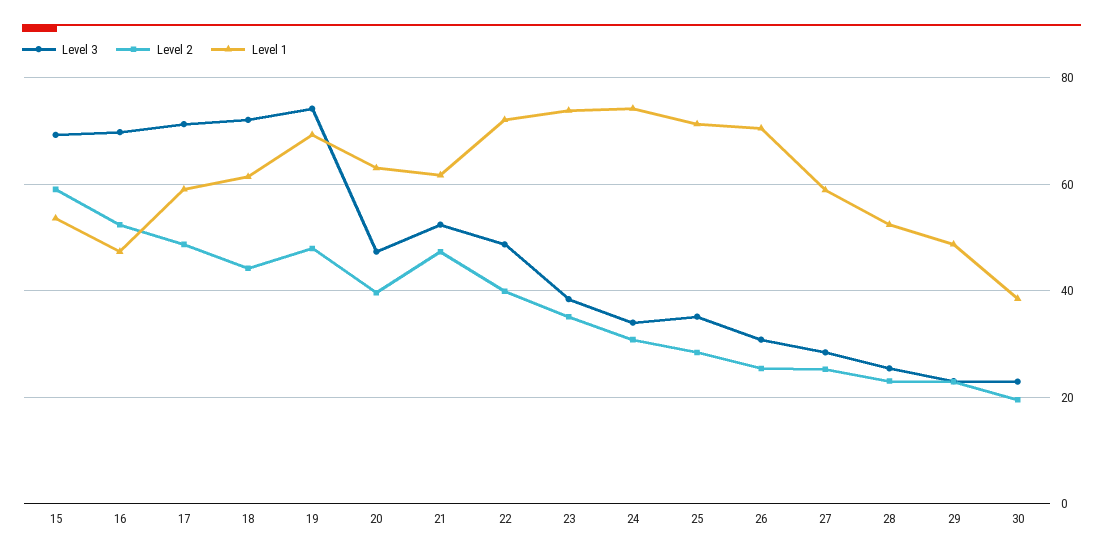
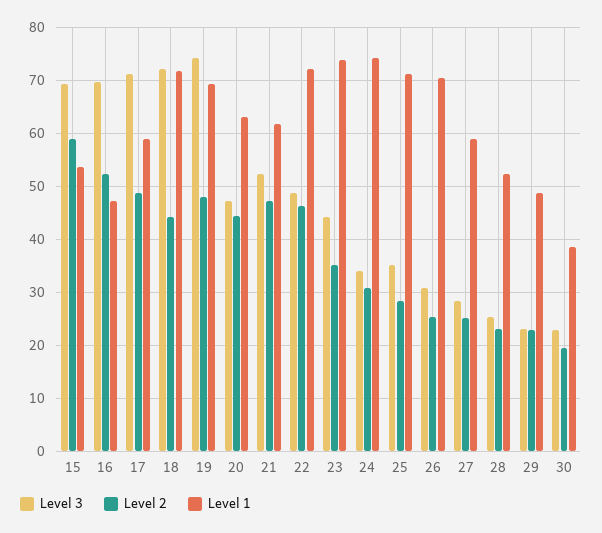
  {
    "Level 3": {
      "15": 70,
      "16": 70,
      "17": 72,
      "18": 72,
      "19": 74,
      "20": 48,
      "21": 52,
      "22": 48,
-     "23": 38,
+     "23": 44,
      "24": 34,
      "25": 36,
      "26": 30,
      "27": 28,
      "28": 26,
      "29": 24,
      "30": 22
    },
    "Level 2": {
      "15": 60,
      "16": 52,
      "17": 48,
      "18": 44,
      "19": 48,
-     "20": 40,
+     "20": 44,
      "21": 48,
-     "22": 40,
+     "22": 46,
      "23": 36,
      "24": 30,
      "25": 28,
      "26": 26,
      "27": 26,
      "28": 24,
      "29": 22,
      "30": 20
    },
    "Level 1": {
      "15": 54,
      "16": 48,
      "17": 60,
-     "18": 62,
+     "18": 72,
      "19": 70,
      "20": 64,
      "21": 62,
      "22": 72,
      "23": 74,
      "24": 74,
      "25": 72,
      "26": 70,
      "27": 58,
      "28": 52,
      "29": 48,
      "30": 38
    }
  }

